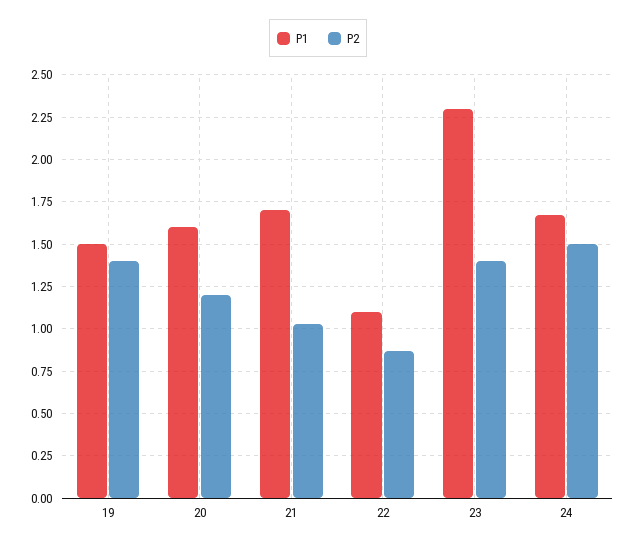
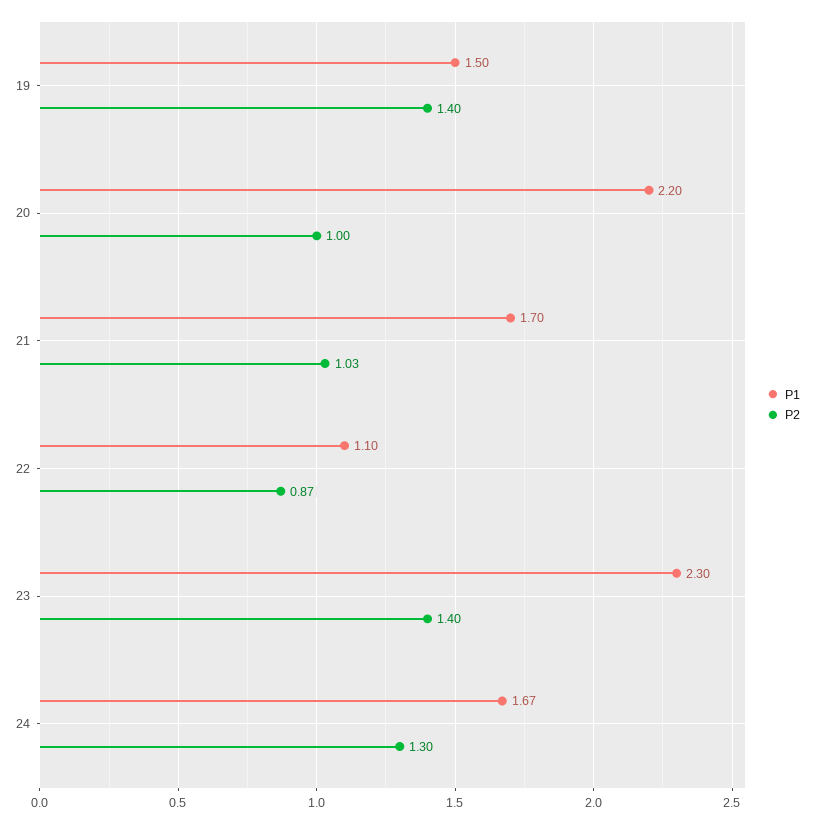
  {
    "P1": {
      "19": 1.5,
-     "20": 1.6,
+     "20": 2.2,
      "21": 1.7,
      "22": 1.1,
      "23": 2.3,
      "24": 1.67
    },
    "P2": {
      "19": 1.4,
-     "20": 1.2,
+     "20": 1,
      "21": 1.03,
      "22": 0.87,
      "23": 1.4,
-     "24": 1.5
+     "24": 1.3
    }
  }

